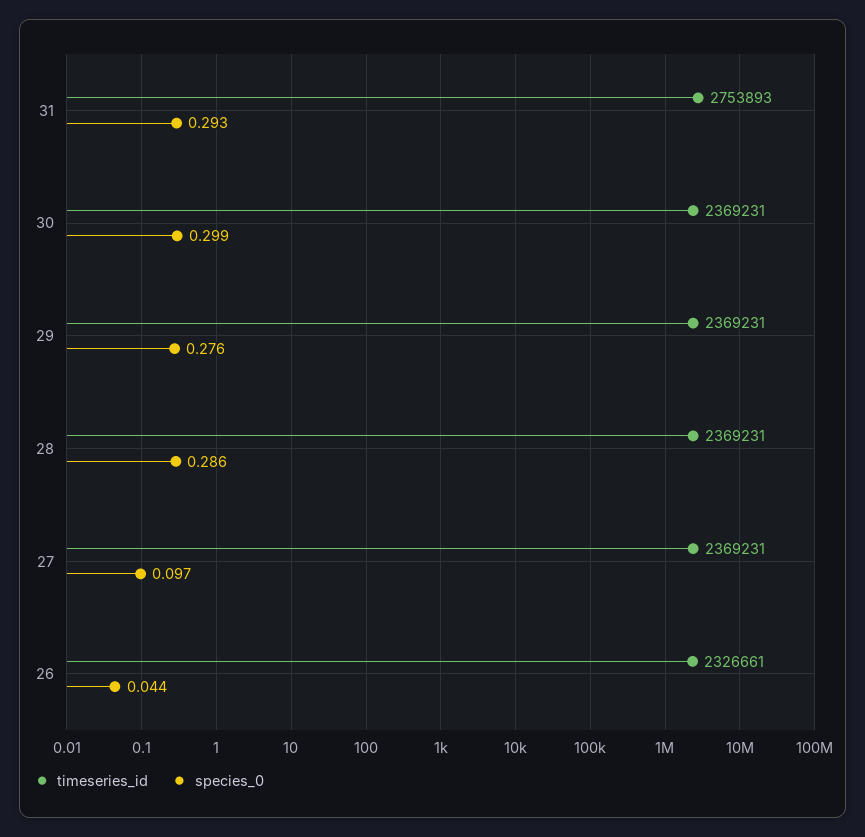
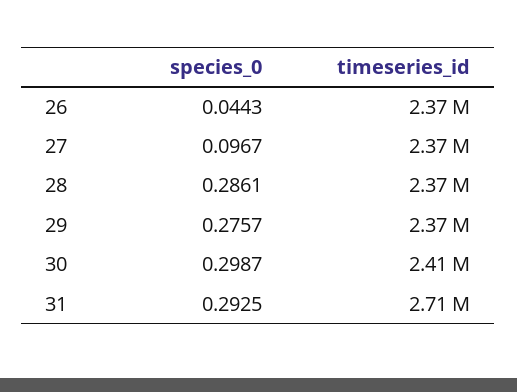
  {
    "timeseries_id": {
-     "31": 2753893,
+     "31": 2710000,
-     "30": 2369231,
+     "30": 2410000,
      "29": 2369231,
      "28": 2369231,
      "27": 2369231,
-     "26": 2326661
+     "26": 2370000
    },
    "species_0": {
      "31": 0.2925,
      "30": 0.2987,
      "29": 0.2757,
      "28": 0.2861,
      "27": 0.0967,
      "26": 0.0443
    }
  }

